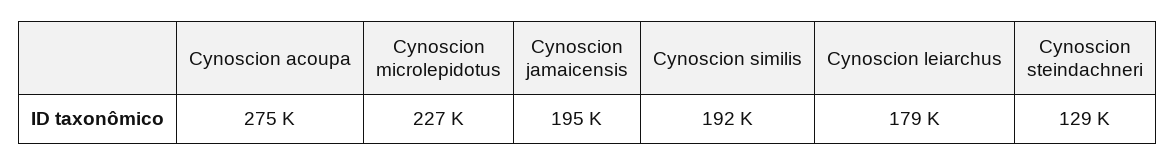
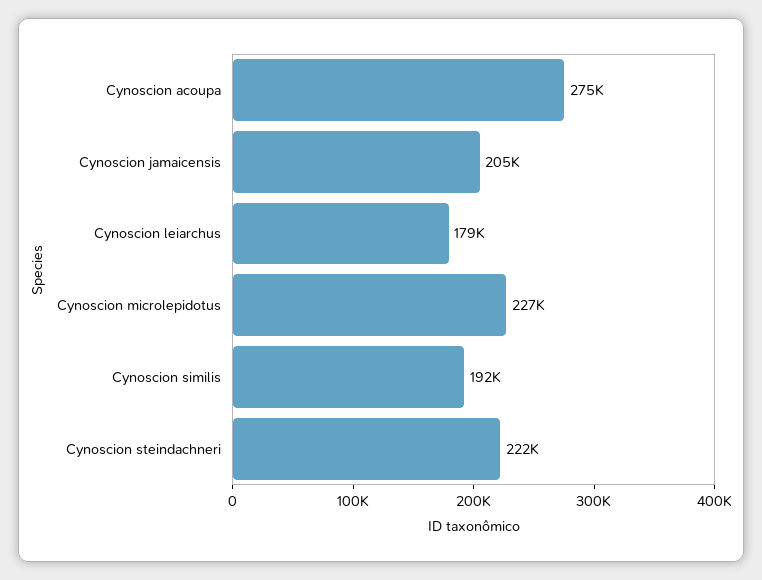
  {
    "Cynoscion acoupa": 275000,
    "Cynoscion microlepidotus": 227000,
-   "Cynoscion jamaicensis": 195000,
+   "Cynoscion jamaicensis": 205000,
    "Cynoscion similis": 192000,
    "Cynoscion leiarchus": 179000,
-   "Cynoscion steindachneri": 129000
+   "Cynoscion steindachneri": 222000
  }

